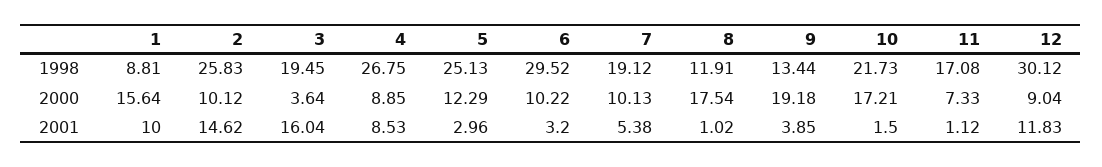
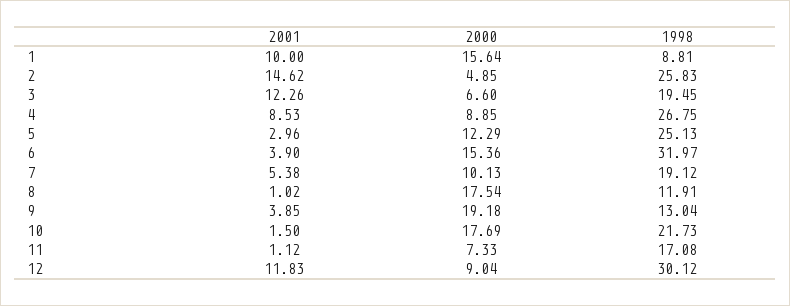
  {
    "1": {
      "1998": 8.81,
      "2000": 15.64,
      "2001": 10
    },
    "2": {
      "1998": 25.83,
-     "2000": 10.12,
+     "2000": 4.85,
      "2001": 14.62
    },
    "3": {
      "1998": 19.45,
-     "2000": 3.64,
+     "2000": 6.6,
-     "2001": 16.04
+     "2001": 12.26
    },
    "4": {
      "1998": 26.75,
      "2000": 8.85,
      "2001": 8.53
    },
    "5": {
      "1998": 25.13,
      "2000": 12.29,
      "2001": 2.96
    },
    "6": {
-     "1998": 29.52,
+     "1998": 31.97,
-     "2000": 10.22,
+     "2000": 15.36,
-     "2001": 3.2
+     "2001": 3.9
    },
    "7": {
      "1998": 19.12,
      "2000": 10.13,
      "2001": 5.38
    },
    "8": {
      "1998": 11.91,
      "2000": 17.54,
      "2001": 1.02
    },
    "9": {
-     "1998": 13.44,
+     "1998": 13.04,
      "2000": 19.18,
      "2001": 3.85
    },
    "10": {
      "1998": 21.73,
-     "2000": 17.21,
+     "2000": 17.69,
      "2001": 1.5
    },
    "11": {
      "1998": 17.08,
      "2000": 7.33,
      "2001": 1.12
    },
    "12": {
      "1998": 30.12,
      "2000": 9.04,
      "2001": 11.83
    }
  }

